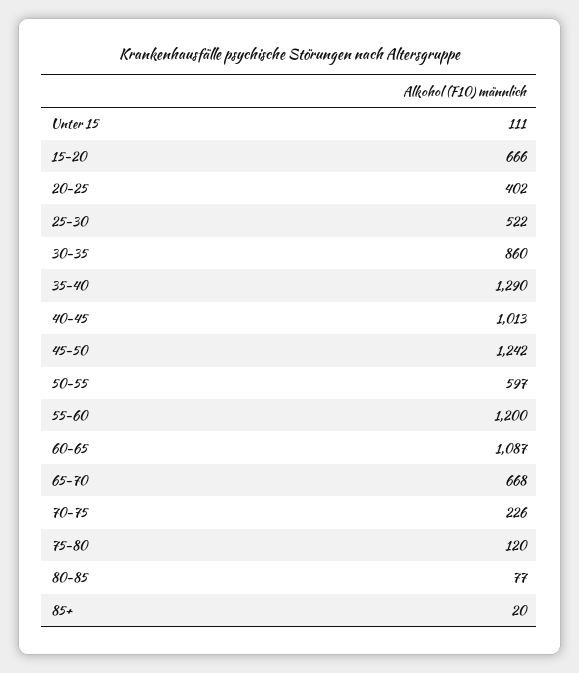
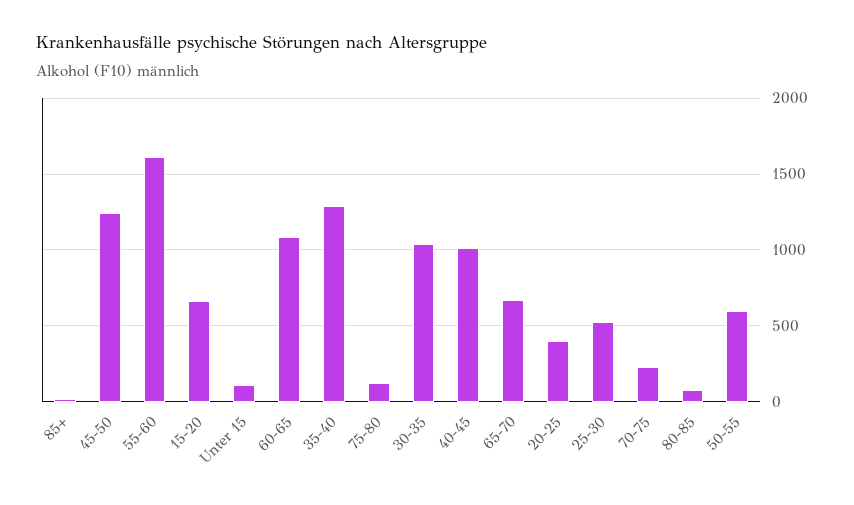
  {
    "Unter 15": 111,
    "15-20": 666,
    "20-25": 402,
    "25-30": 522,
-   "30-35": 860,
+   "30-35": 1050,
    "35-40": 1290,
    "40-45": 1013,
    "45-50": 1242,
    "50-55": 597,
-   "55-60": 1200,
+   "55-60": 1600,
    "60-65": 1087,
    "65-70": 668,
    "70-75": 226,
    "75-80": 120,
    "80-85": 77,
    "85+": 20
  }

